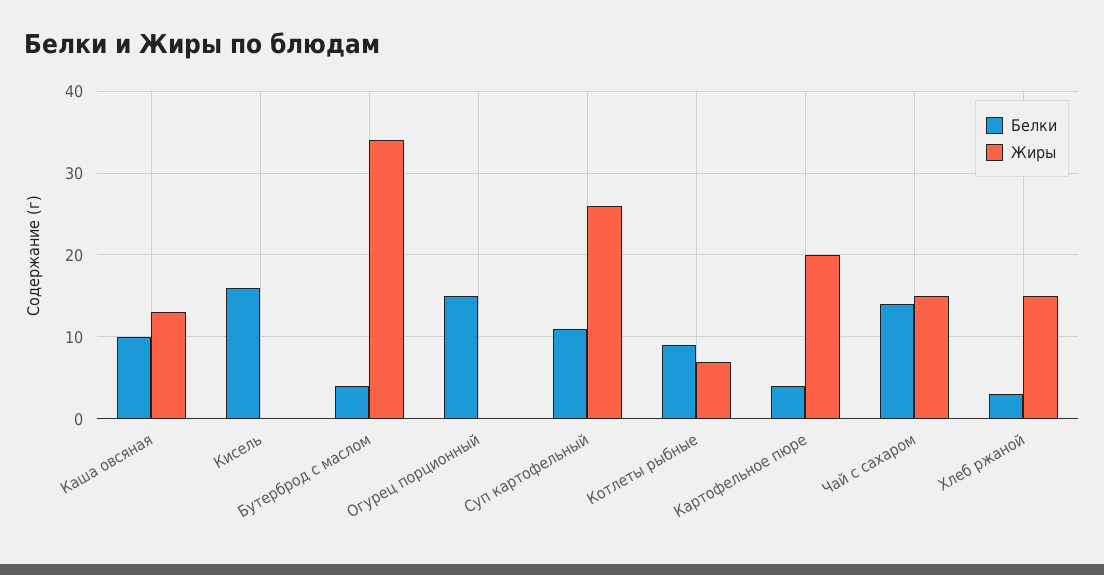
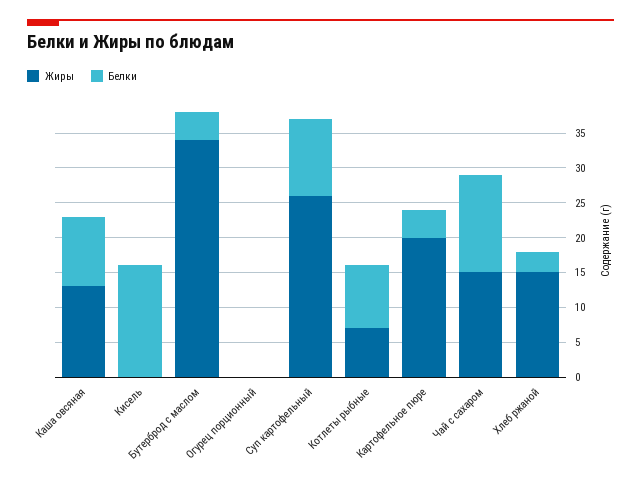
  {
    "Белки": {
      "Каша овсяная": 10,
      "Кисель": 16,
      "Бутерброд с маслом": 4,
-     "Огурец порционный": 15,
+     "Огурец порционный": 0,
      "Суп картофельный": 11,
      "Котлеты рыбные": 9,
      "Картофельное пюре": 4,
      "Чай с сахаром": 14,
      "Хлеб ржаной": 3
    },
    "Жиры": {
      "Каша овсяная": 13,
      "Кисель": 0,
      "Бутерброд с маслом": 34,
      "Огурец порционный": 0,
      "Суп картофельный": 26,
      "Котлеты рыбные": 7,
      "Картофельное пюре": 20,
      "Чай с сахаром": 15,
      "Хлеб ржаной": 15
    }
  }

